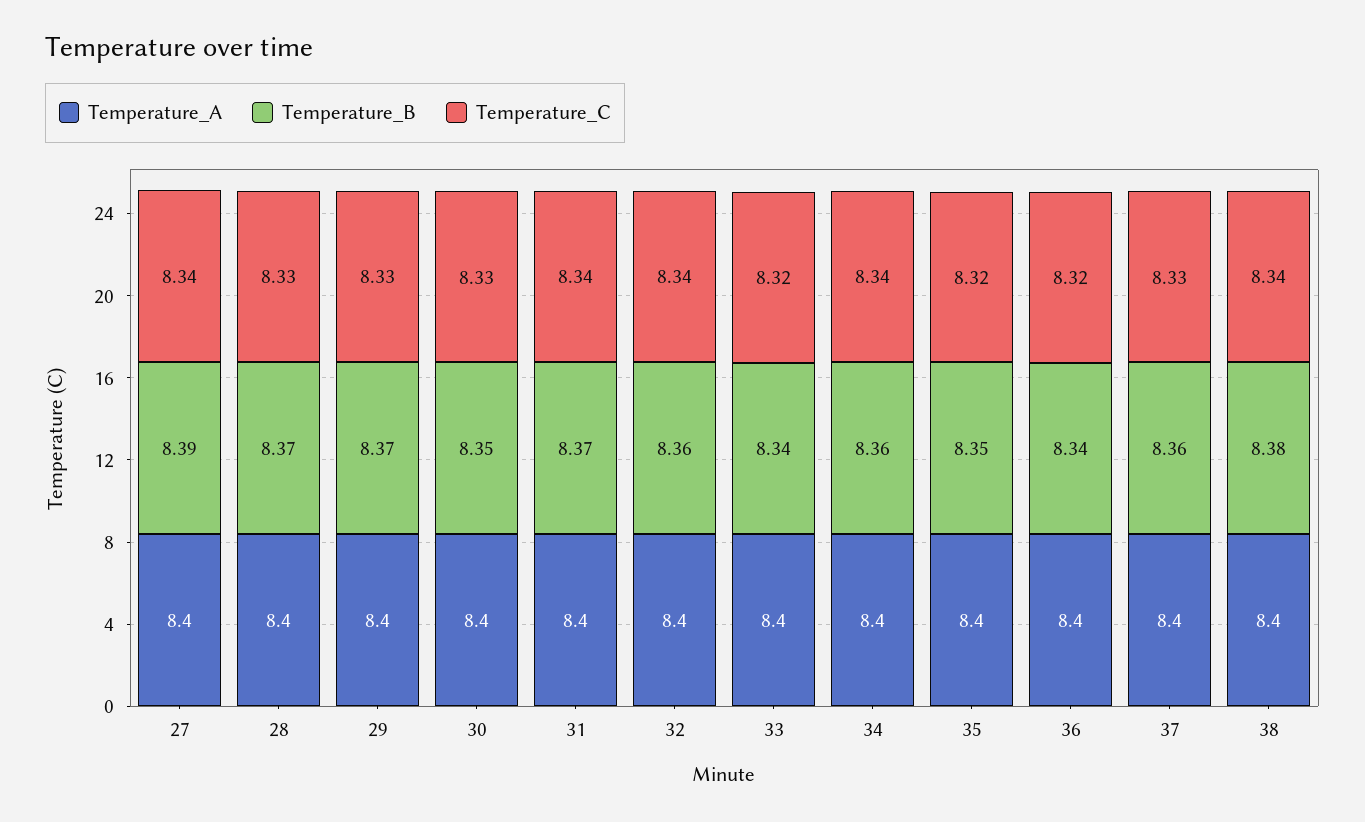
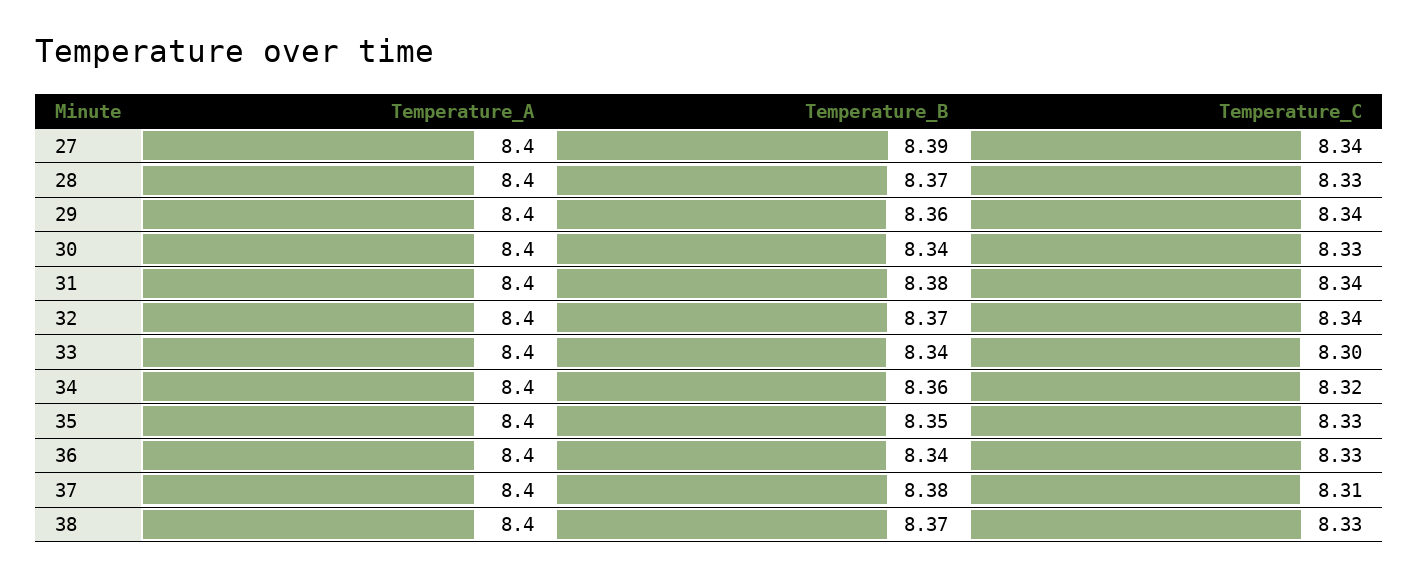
  {
    "Temperature_A": {
      "27": 8.4,
      "28": 8.4,
      "29": 8.4,
      "30": 8.4,
      "31": 8.4,
      "32": 8.4,
      "33": 8.4,
      "34": 8.4,
      "35": 8.4,
      "36": 8.4,
      "37": 8.4,
      "38": 8.4
    },
    "Temperature_B": {
      "27": 8.39,
      "28": 8.37,
-     "29": 8.37,
+     "29": 8.36,
-     "30": 8.35,
+     "30": 8.34,
-     "31": 8.37,
+     "31": 8.38,
-     "32": 8.36,
+     "32": 8.37,
      "33": 8.34,
      "34": 8.36,
      "35": 8.35,
      "36": 8.34,
-     "37": 8.36,
+     "37": 8.38,
-     "38": 8.38
+     "38": 8.37
    },
    "Temperature_C": {
      "27": 8.34,
      "28": 8.33,
-     "29": 8.33,
+     "29": 8.34,
      "30": 8.33,
      "31": 8.34,
      "32": 8.34,
-     "33": 8.32,
+     "33": 8.3,
-     "34": 8.34,
+     "34": 8.32,
-     "35": 8.32,
+     "35": 8.33,
-     "36": 8.32,
+     "36": 8.33,
-     "37": 8.33,
+     "37": 8.31,
-     "38": 8.34
+     "38": 8.33
    }
  }

